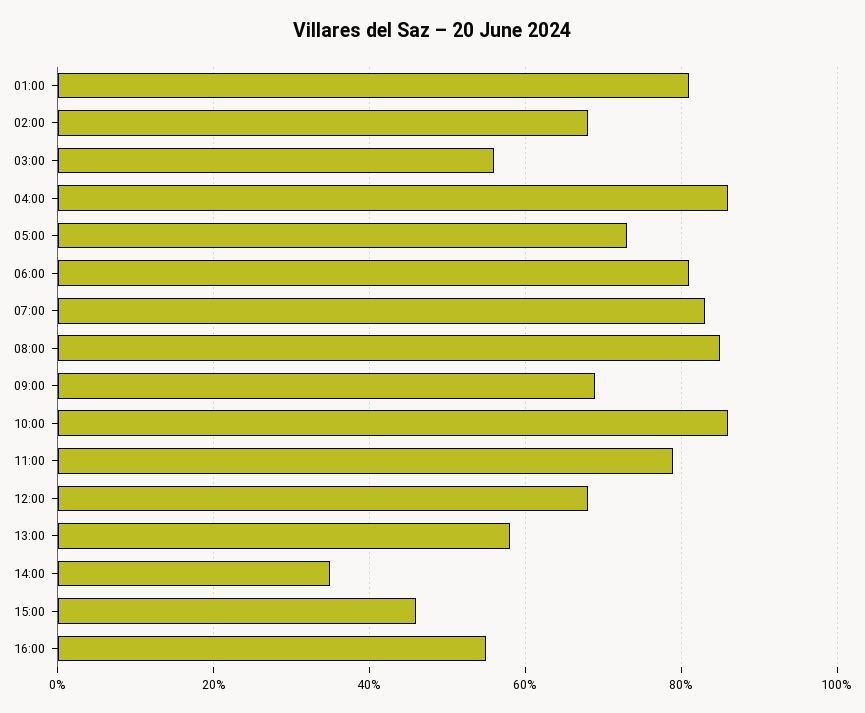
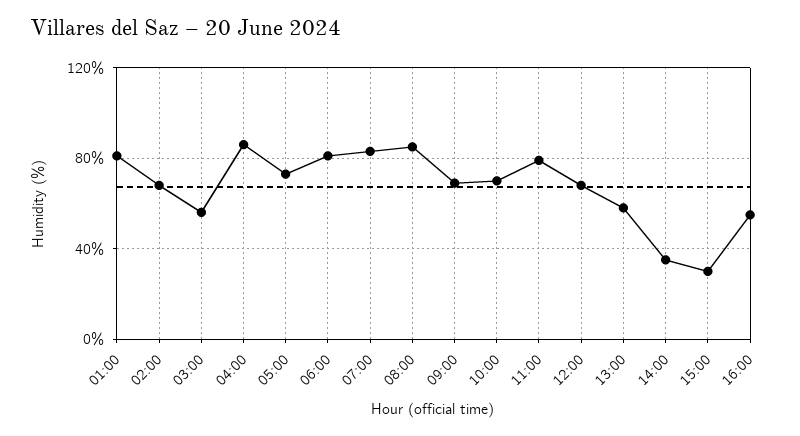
  {
    "01:00": 80,
    "02:00": 70,
    "03:00": 55,
    "04:00": 85,
    "05:00": 75,
    "06:00": 80,
    "07:00": 85,
    "08:00": 85,
    "09:00": 70,
-   "10:00": 85,
+   "10:00": 70,
    "11:00": 80,
    "12:00": 70,
    "13:00": 60,
    "14:00": 35,
-   "15:00": 45,
+   "15:00": 30,
    "16:00": 55
  }

